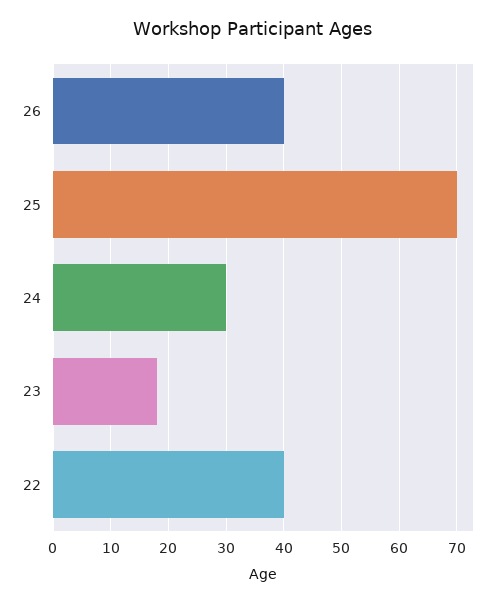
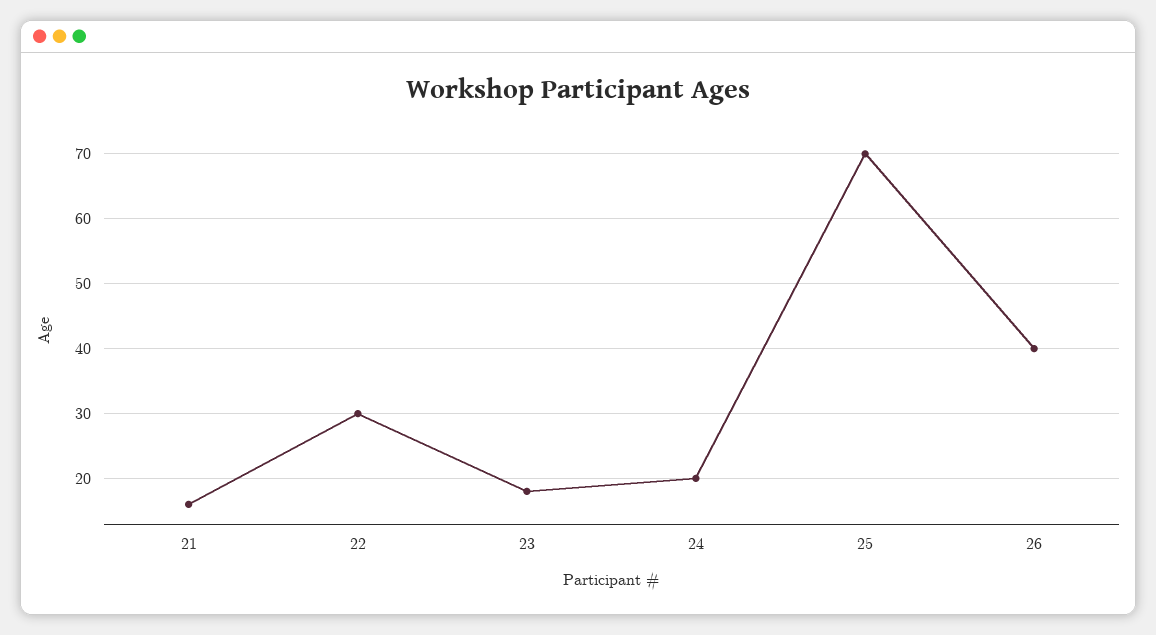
  {
    "26": 40,
    "25": 70,
-   "24": 30,
+   "24": 20,
    "23": 18,
-   "22": 40
+   "22": 30,
+   "21": 16
  }

